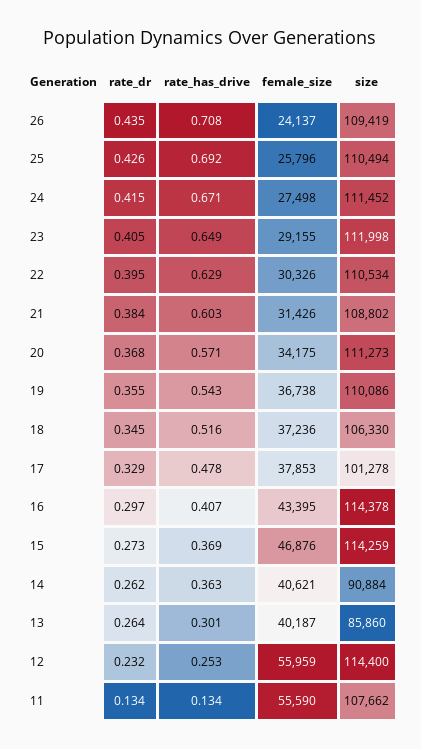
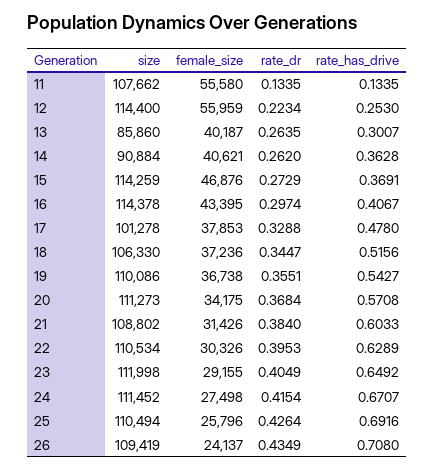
  {
    "rate_dr": {
      "26": 0.4349,
      "25": 0.4264,
      "24": 0.4154,
      "23": 0.4049,
      "22": 0.3953,
      "21": 0.384,
      "20": 0.3684,
      "19": 0.3551,
      "18": 0.3447,
      "17": 0.3288,
      "16": 0.2974,
      "15": 0.2729,
      "14": 0.262,
      "13": 0.2635,
-     "12": 0.232,
+     "12": 0.2234,
      "11": 0.1335
    },
    "rate_has_drive": {
      "26": 0.708,
      "25": 0.6916,
      "24": 0.6707,
      "23": 0.6492,
      "22": 0.6289,
      "21": 0.6033,
      "20": 0.5708,
      "19": 0.5427,
      "18": 0.5156,
      "17": 0.478,
      "16": 0.4067,
      "15": 0.3691,
      "14": 0.3628,
      "13": 0.3007,
      "12": 0.253,
      "11": 0.1335
    },
    "female_size": {
      "26": 24137,
      "25": 25796,
      "24": 27498,
      "23": 29155,
      "22": 30326,
      "21": 31426,
      "20": 34175,
      "19": 36738,
      "18": 37236,
      "17": 37853,
      "16": 43395,
      "15": 46876,
      "14": 40621,
      "13": 40187,
      "12": 55959,
-     "11": 55590
+     "11": 55580
    },
    "size": {
      "26": 109419,
      "25": 110494,
      "24": 111452,
      "23": 111998,
      "22": 110534,
      "21": 108802,
      "20": 111273,
      "19": 110086,
      "18": 106330,
      "17": 101278,
      "16": 114378,
      "15": 114259,
      "14": 90884,
      "13": 85860,
      "12": 114400,
      "11": 107662
    }
  }

